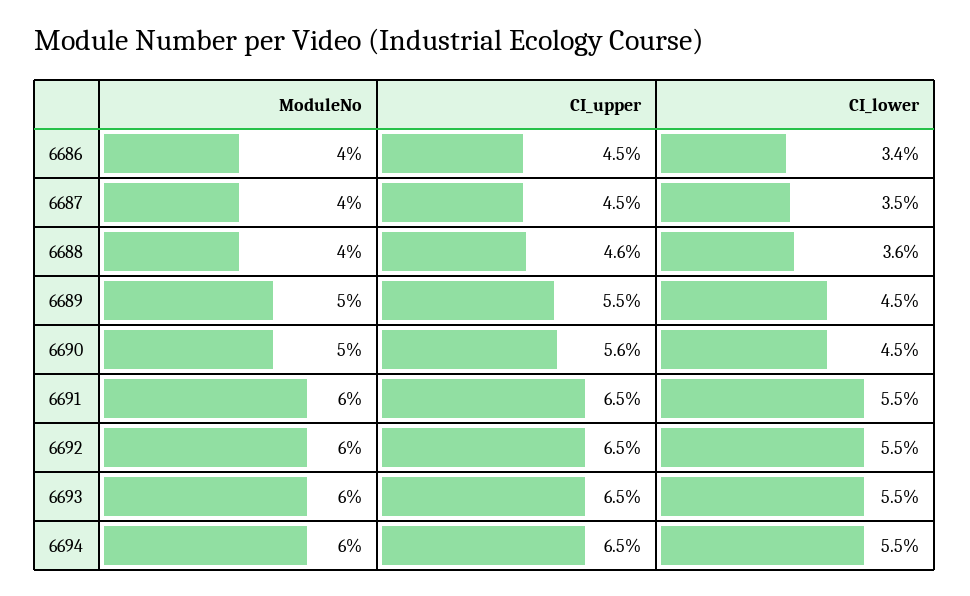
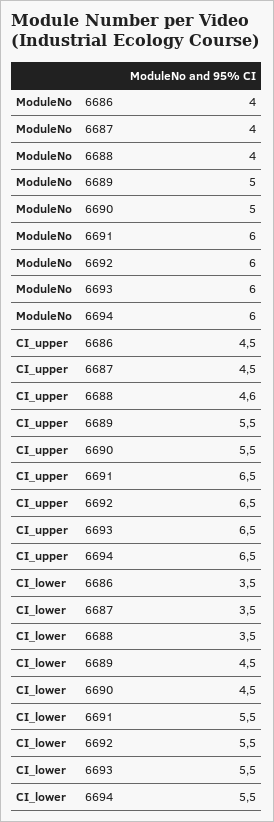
  {
    "ModuleNo": {
      "6686": 4,
      "6687": 4,
      "6688": 4,
      "6689": 5,
      "6690": 5,
      "6691": 6,
      "6692": 6,
      "6693": 6,
      "6694": 6
    },
    "CI_upper": {
      "6686": 4.5,
      "6687": 4.5,
      "6688": 4.6,
      "6689": 5.5,
-     "6690": 5.6,
+     "6690": 5.5,
      "6691": 6.5,
      "6692": 6.5,
      "6693": 6.5,
      "6694": 6.5
    },
    "CI_lower": {
-     "6686": 3.4,
+     "6686": 3.5,
      "6687": 3.5,
-     "6688": 3.6,
+     "6688": 3.5,
      "6689": 4.5,
      "6690": 4.5,
      "6691": 5.5,
      "6692": 5.5,
      "6693": 5.5,
      "6694": 5.5
    }
  }

